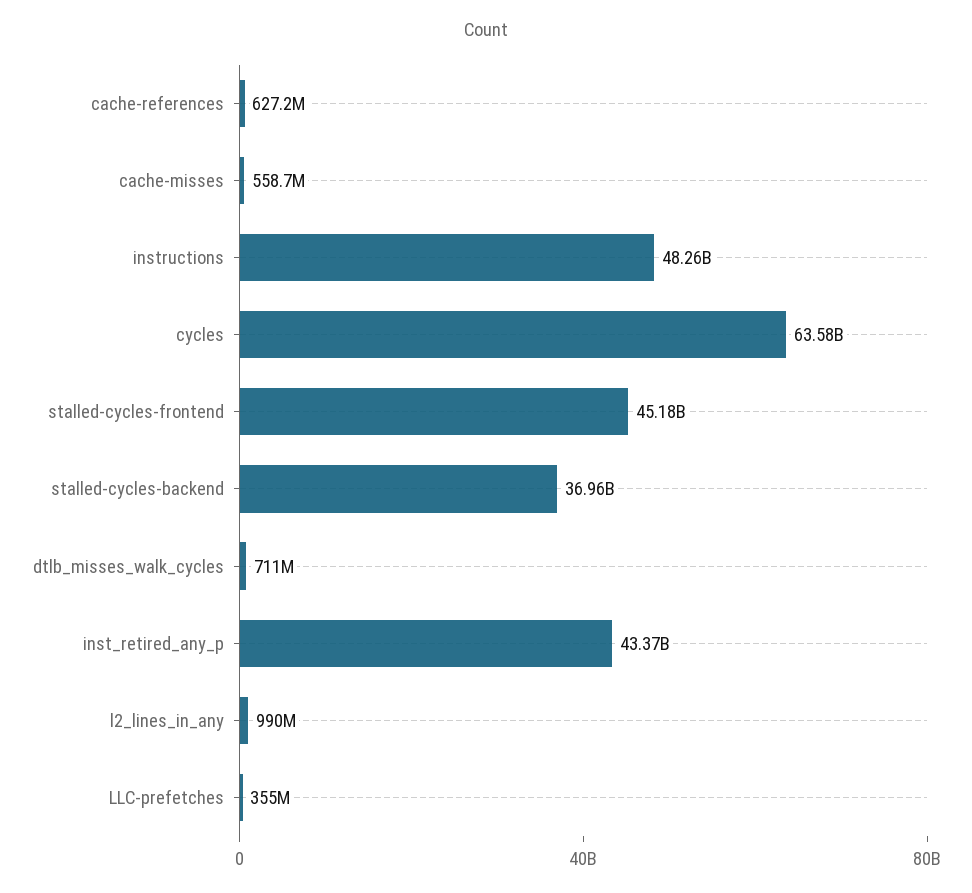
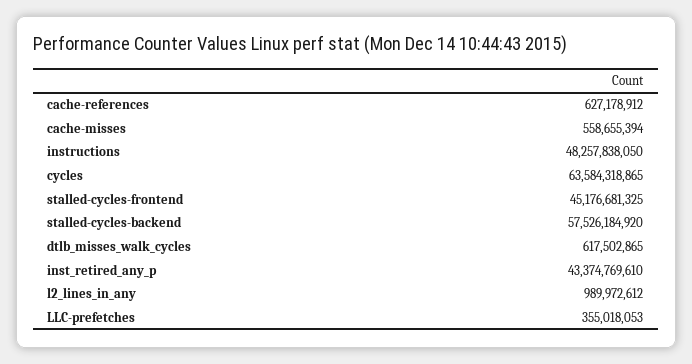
  {
    "cache-references": 627178912,
    "cache-misses": 558655394,
    "instructions": 48257838050,
    "cycles": 63584318865,
    "stalled-cycles-frontend": 45176681325,
-   "stalled-cycles-backend": 36960000000,
+   "stalled-cycles-backend": 57526184920,
-   "dtlb_misses_walk_cycles": 711000000,
+   "dtlb_misses_walk_cycles": 617502865,
    "inst_retired_any_p": 43374769610,
    "l2_lines_in_any": 989972612,
    "LLC-prefetches": 355018053
  }

